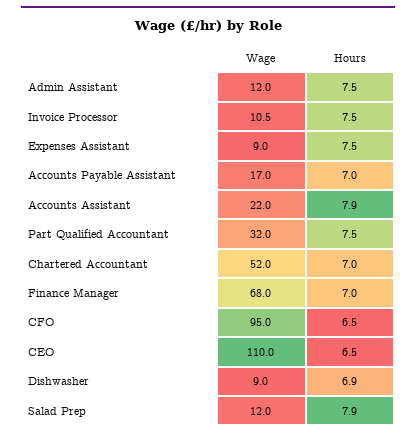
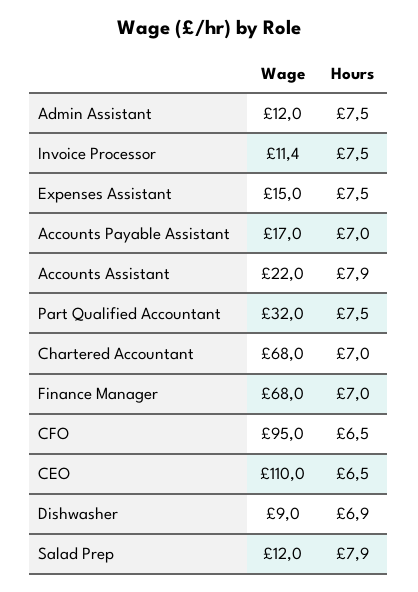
  {
    "Wage": {
      "Admin Assistant": 12,
-     "Invoice Processor": 10.5,
+     "Invoice Processor": 11.4,
-     "Expenses Assistant": 9,
+     "Expenses Assistant": 15,
      "Accounts Payable Assistant": 17,
      "Accounts Assistant": 22,
      "Part Qualified Accountant": 32,
-     "Chartered Accountant": 52,
+     "Chartered Accountant": 68,
      "Finance Manager": 68,
      "CFO": 95,
      "CEO": 110,
      "Dishwasher": 9,
      "Salad Prep": 12
    },
    "Hours": {
      "Admin Assistant": 7.5,
      "Invoice Processor": 7.5,
      "Expenses Assistant": 7.5,
      "Accounts Payable Assistant": 7,
      "Accounts Assistant": 7.9,
      "Part Qualified Accountant": 7.5,
      "Chartered Accountant": 7,
      "Finance Manager": 7,
      "CFO": 6.5,
      "CEO": 6.5,
      "Dishwasher": 6.9,
      "Salad Prep": 7.9
    }
  }

